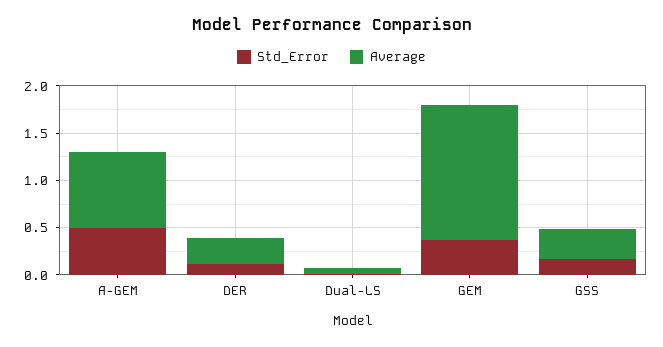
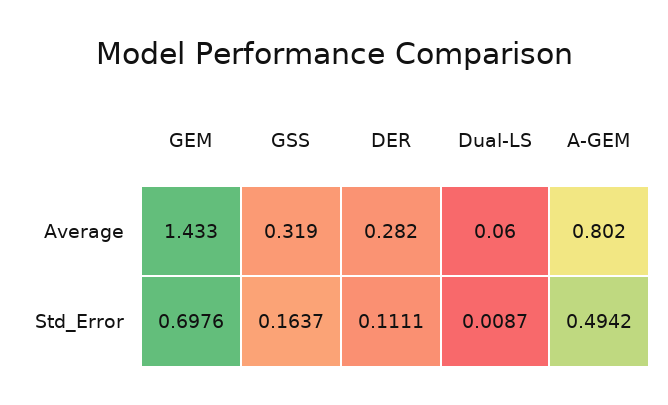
  {
    "Std_Error": {
      "A-GEM": 0.4942,
      "DER": 0.1111,
      "Dual-LS": 0.0087,
-     "GEM": 0.4,
+     "GEM": 0.6976,
      "GSS": 0.1637
    },
    "Average": {
      "A-GEM": 0.802,
      "DER": 0.282,
      "Dual-LS": 0.06,
      "GEM": 1.433,
      "GSS": 0.319
    }
  }

